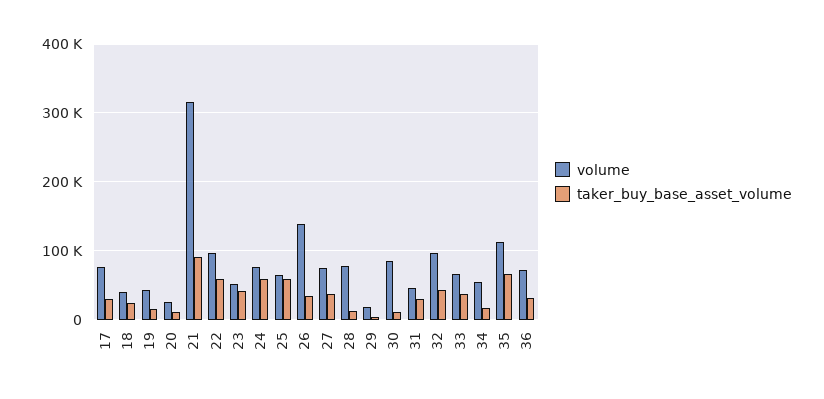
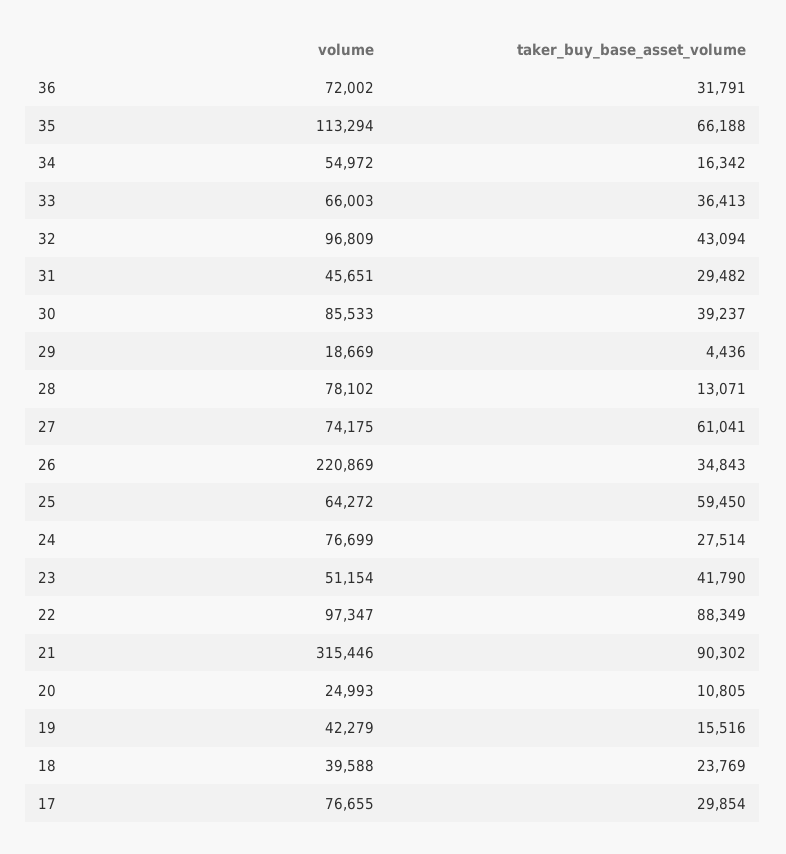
  {
    "volume": {
      "17": 76655,
      "18": 39588,
      "19": 42279,
      "20": 24993,
      "21": 315446,
      "22": 97347,
      "23": 51154,
      "24": 76699,
      "25": 64272,
-     "26": 140000,
+     "26": 220869,
      "27": 74175,
      "28": 78102,
      "29": 18669,
      "30": 85533,
      "31": 45651,
      "32": 96809,
      "33": 66003,
      "34": 54972,
      "35": 113294,
      "36": 72002
    },
    "taker_buy_base_asset_volume": {
      "17": 29854,
      "18": 23769,
      "19": 15516,
      "20": 10805,
      "21": 90302,
-     "22": 60000,
+     "22": 88349,
      "23": 41790,
-     "24": 60000,
+     "24": 27514,
      "25": 59450,
      "26": 34843,
-     "27": 40000,
+     "27": 61041,
      "28": 13071,
      "29": 4436,
-     "30": 10000,
+     "30": 39237,
      "31": 29482,
      "32": 43094,
      "33": 36413,
      "34": 16342,
      "35": 66188,
      "36": 31791
    }
  }

